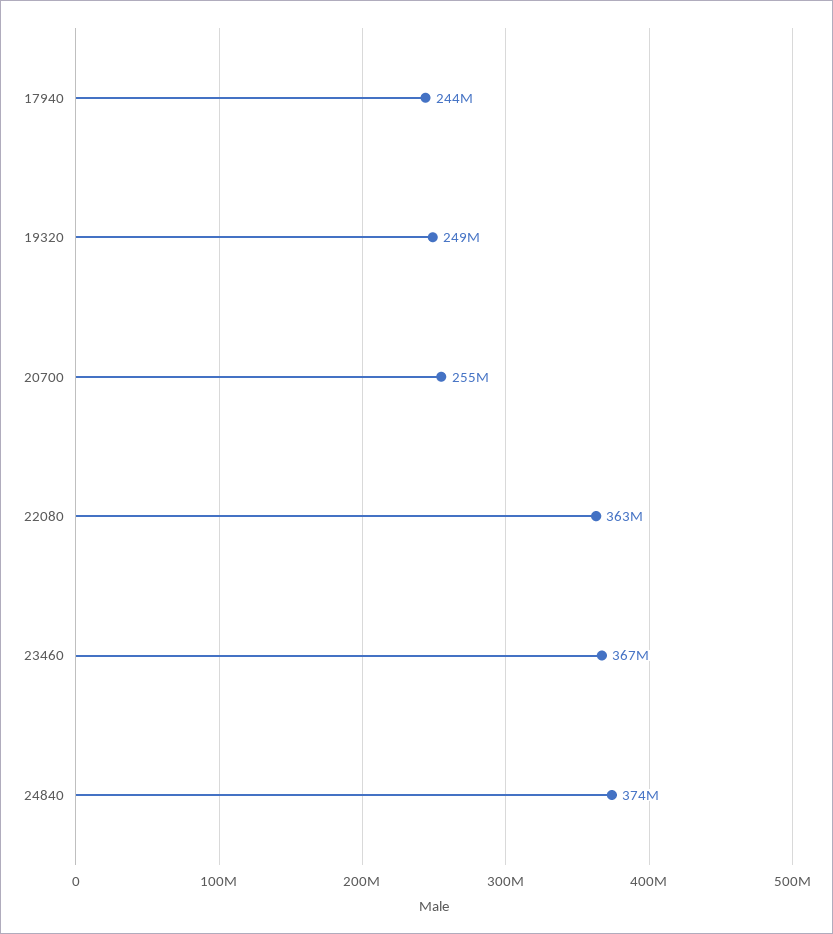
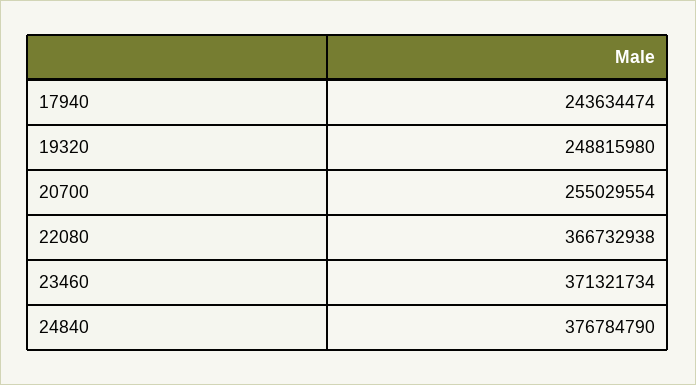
  {
    "17940": 243634474,
    "19320": 248815980,
    "20700": 255029554,
-   "22080": 363000000,
+   "22080": 366732938,
-   "23460": 367000000,
+   "23460": 371321734,
-   "24840": 374000000
+   "24840": 376784790
  }

